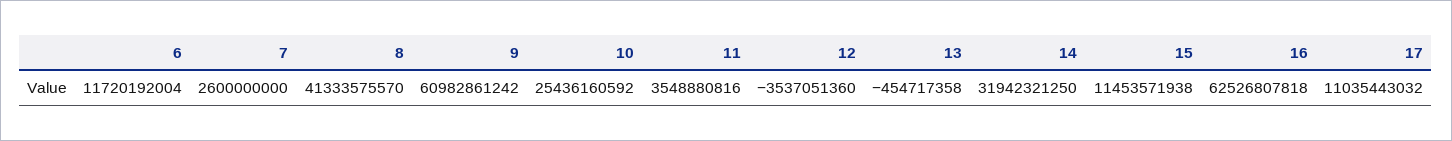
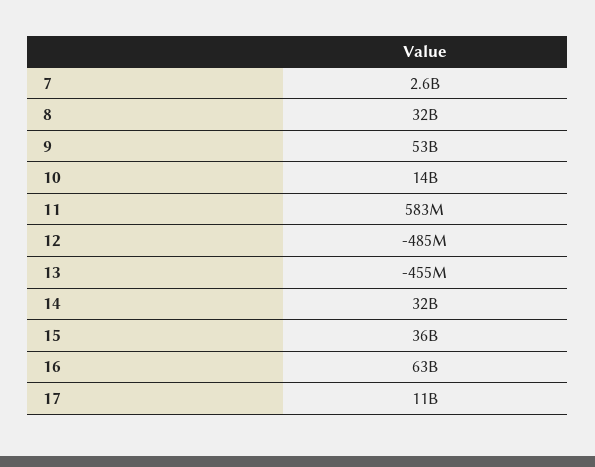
  {
-   "6": 11720192004,
    "7": 2600000000,
-   "8": 41333575570,
+   "8": 32000000000,
-   "9": 60982861242,
+   "9": 53000000000,
-   "10": 25436160592,
+   "10": 14000000000,
-   "11": 3548880816,
+   "11": 583000000,
-   "12": -3537051360,
+   "12": -485000000,
    "13": -454717358,
    "14": 31942321250,
-   "15": 11453571938,
+   "15": 36000000000,
    "16": 62526807818,
    "17": 11035443032
  }

